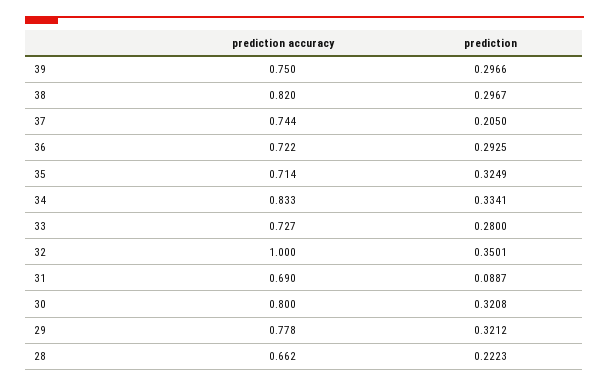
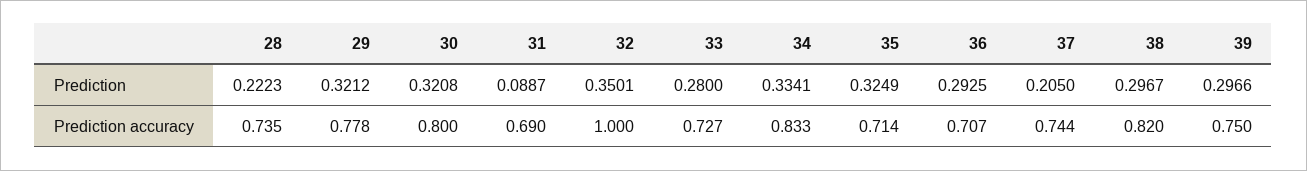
  {
    "prediction accuracy": {
      "39": 0.75,
      "38": 0.82,
      "37": 0.744,
-     "36": 0.722,
+     "36": 0.707,
      "35": 0.714,
      "34": 0.833,
      "33": 0.727,
      "32": 1,
      "31": 0.69,
      "30": 0.8,
      "29": 0.778,
-     "28": 0.662
+     "28": 0.735
    },
    "prediction": {
      "39": 0.2966,
      "38": 0.2967,
      "37": 0.205,
      "36": 0.2925,
      "35": 0.3249,
      "34": 0.3341,
      "33": 0.28,
      "32": 0.3501,
      "31": 0.0887,
      "30": 0.3208,
      "29": 0.3212,
      "28": 0.2223
    }
  }

